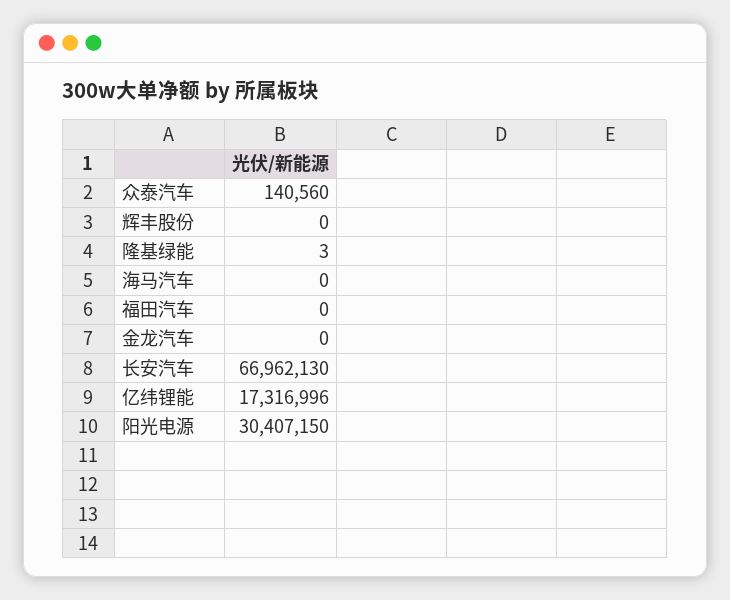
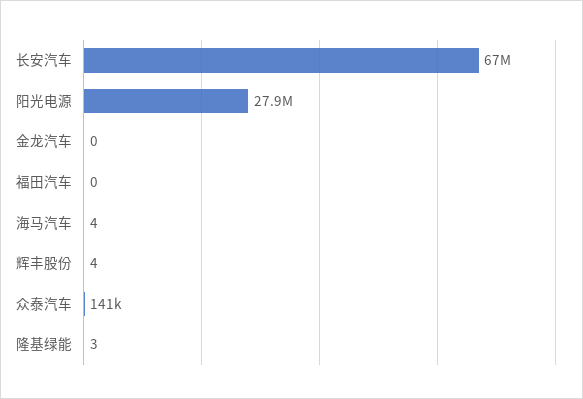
  {
    "众泰汽车": 140560,
-   "辉丰股份": 0,
+   "辉丰股份": 4,
    "隆基绿能": 3,
-   "海马汽车": 0,
+   "海马汽车": 4,
    "福田汽车": 0,
    "金龙汽车": 0,
    "长安汽车": 66962130,
-   "亿纬锂能": 17316996,
-   "阳光电源": 30407150
+   "阳光电源": 27900000
  }

